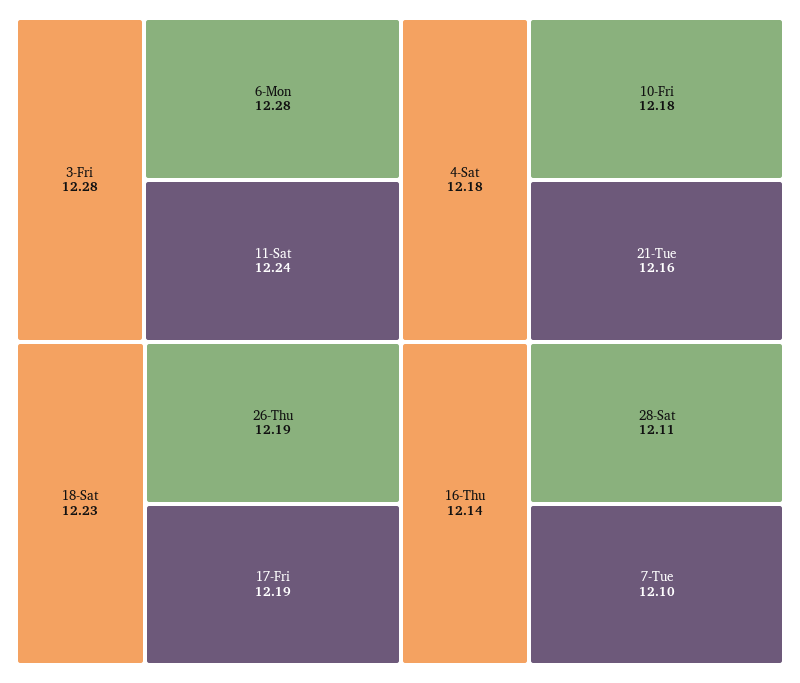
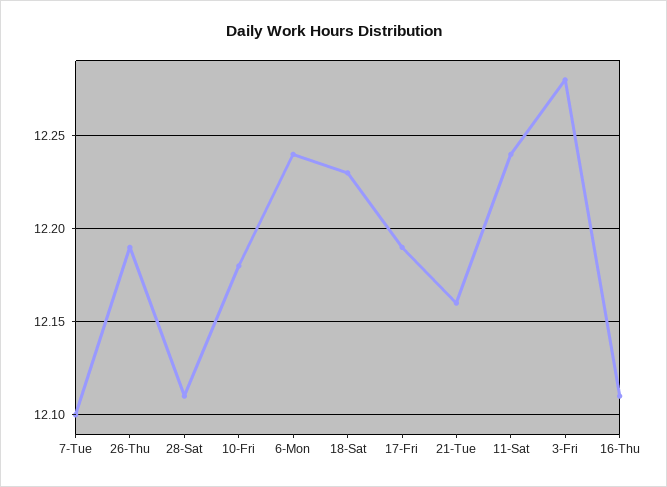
  {
    "3-Fri": 12.28,
-   "6-Mon": 12.28,
+   "6-Mon": 12.24,
    "11-Sat": 12.24,
    "18-Sat": 12.23,
    "26-Thu": 12.19,
    "17-Fri": 12.19,
-   "4-Sat": 12.18,
    "10-Fri": 12.18,
    "21-Tue": 12.16,
-   "16-Thu": 12.14,
+   "16-Thu": 12.11,
    "28-Sat": 12.11,
    "7-Tue": 12.1
  }

